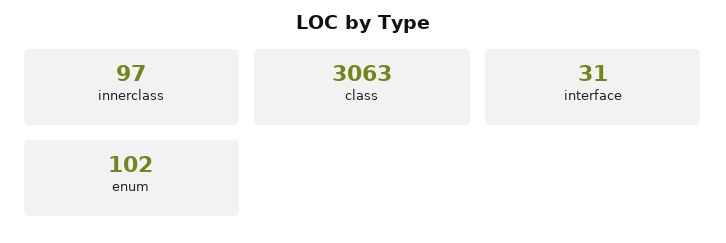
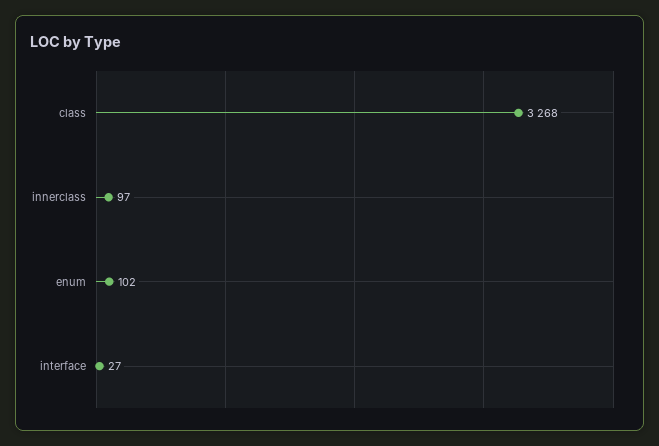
  {
    "innerclass": 97,
-   "class": 3063,
+   "class": 3268,
-   "interface": 31,
+   "interface": 27,
    "enum": 102
  }

